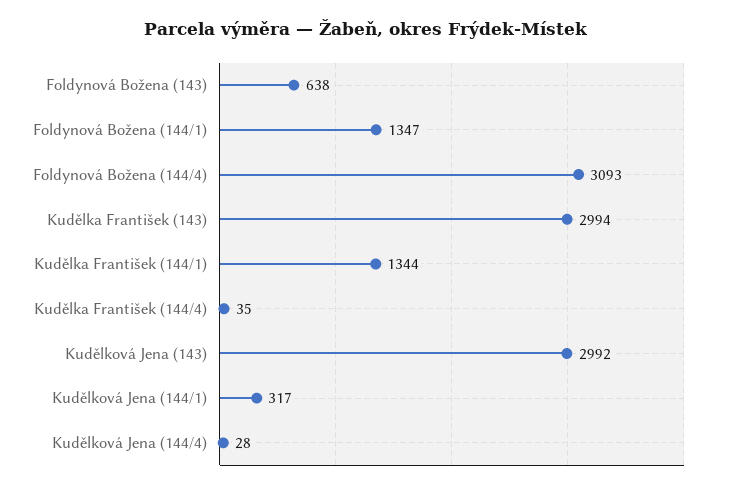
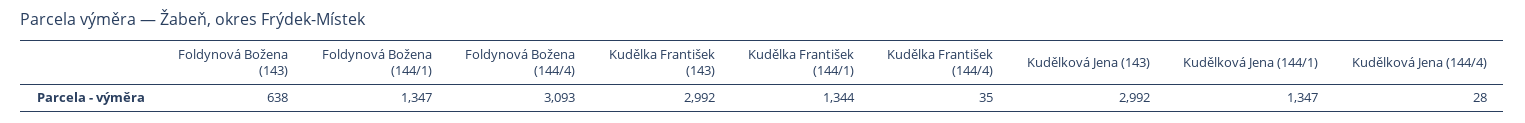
  {
    "Foldynová Božena (143)": 638,
    "Foldynová Božena (144/1)": 1347,
    "Foldynová Božena (144/4)": 3093,
-   "Kudělka František (143)": 2994,
+   "Kudělka František (143)": 2992,
    "Kudělka František (144/1)": 1344,
    "Kudělka František (144/4)": 35,
    "Kudělková Jena (143)": 2992,
-   "Kudělková Jena (144/1)": 317,
+   "Kudělková Jena (144/1)": 1347,
    "Kudělková Jena (144/4)": 28
  }

